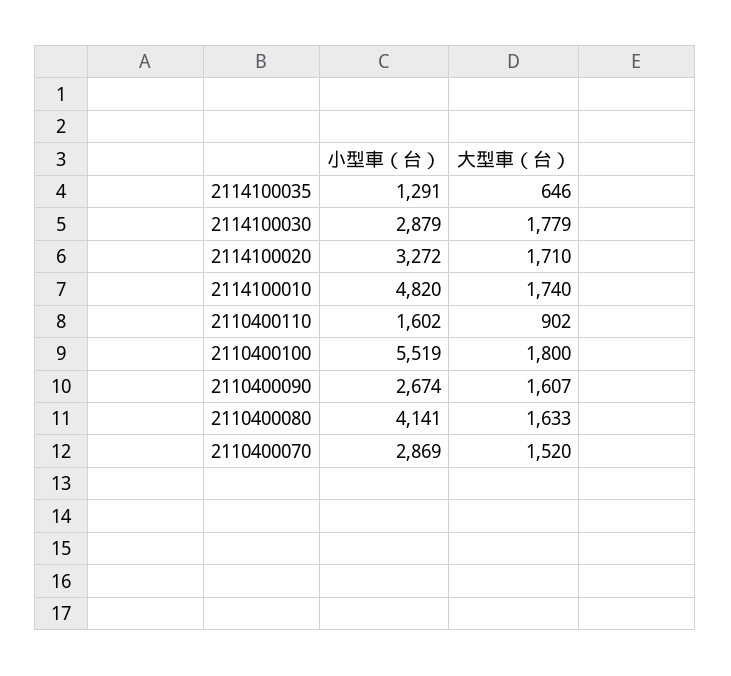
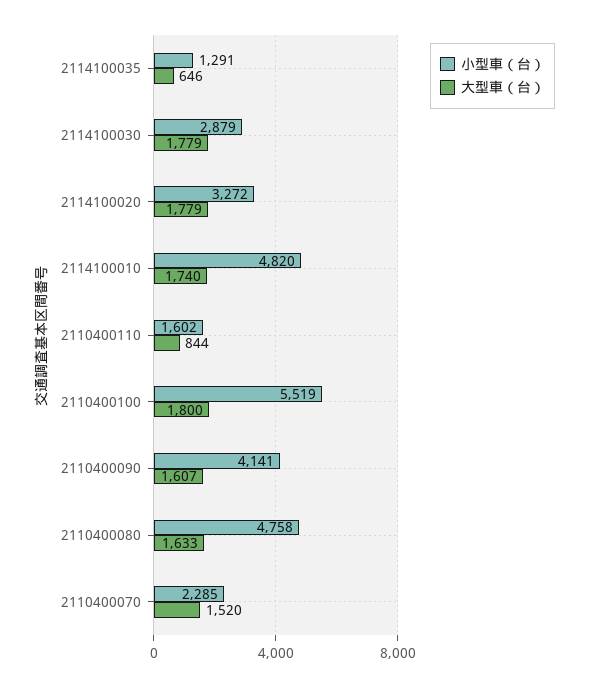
  {
    "小型車（台）": {
      "2114100035": 1291,
      "2114100030": 2879,
      "2114100020": 3272,
      "2114100010": 4820,
      "2110400110": 1602,
      "2110400100": 5519,
-     "2110400090": 2674,
+     "2110400090": 4141,
-     "2110400080": 4141,
+     "2110400080": 4758,
-     "2110400070": 2869
+     "2110400070": 2285
    },
    "大型車（台）": {
      "2114100035": 646,
      "2114100030": 1779,
-     "2114100020": 1710,
+     "2114100020": 1779,
      "2114100010": 1740,
-     "2110400110": 902,
+     "2110400110": 844,
      "2110400100": 1800,
      "2110400090": 1607,
      "2110400080": 1633,
      "2110400070": 1520
    }
  }

